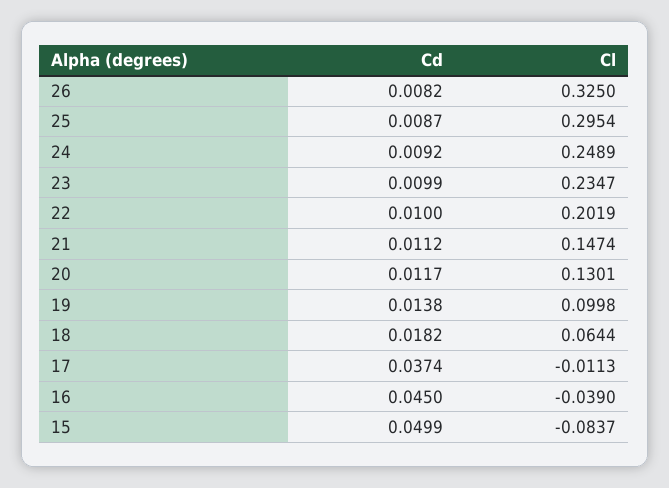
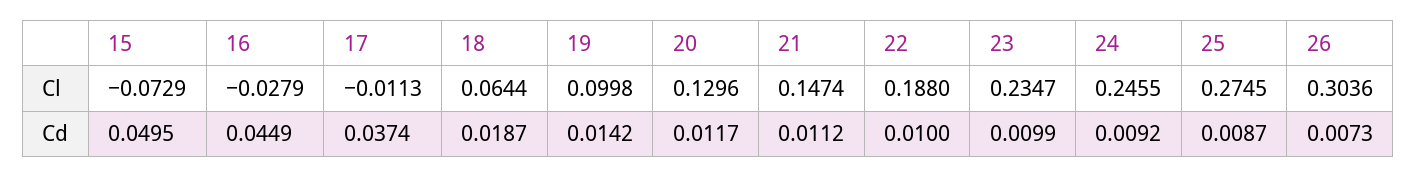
  {
    "Cd": {
-     "26": 0.0082,
+     "26": 0.0073,
      "25": 0.0087,
      "24": 0.0092,
      "23": 0.0099,
      "22": 0.01,
      "21": 0.0112,
      "20": 0.0117,
-     "19": 0.0138,
+     "19": 0.0142,
-     "18": 0.0182,
+     "18": 0.0187,
      "17": 0.0374,
-     "16": 0.045,
+     "16": 0.0449,
-     "15": 0.0499
+     "15": 0.0495
    },
    "Cl": {
-     "26": 0.325,
+     "26": 0.3036,
-     "25": 0.2954,
+     "25": 0.2745,
-     "24": 0.2489,
+     "24": 0.2455,
      "23": 0.2347,
-     "22": 0.2019,
+     "22": 0.188,
      "21": 0.1474,
-     "20": 0.1301,
+     "20": 0.1296,
      "19": 0.0998,
      "18": 0.0644,
      "17": -0.0113,
-     "16": -0.039,
+     "16": -0.0279,
-     "15": -0.0837
+     "15": -0.0729
    }
  }

